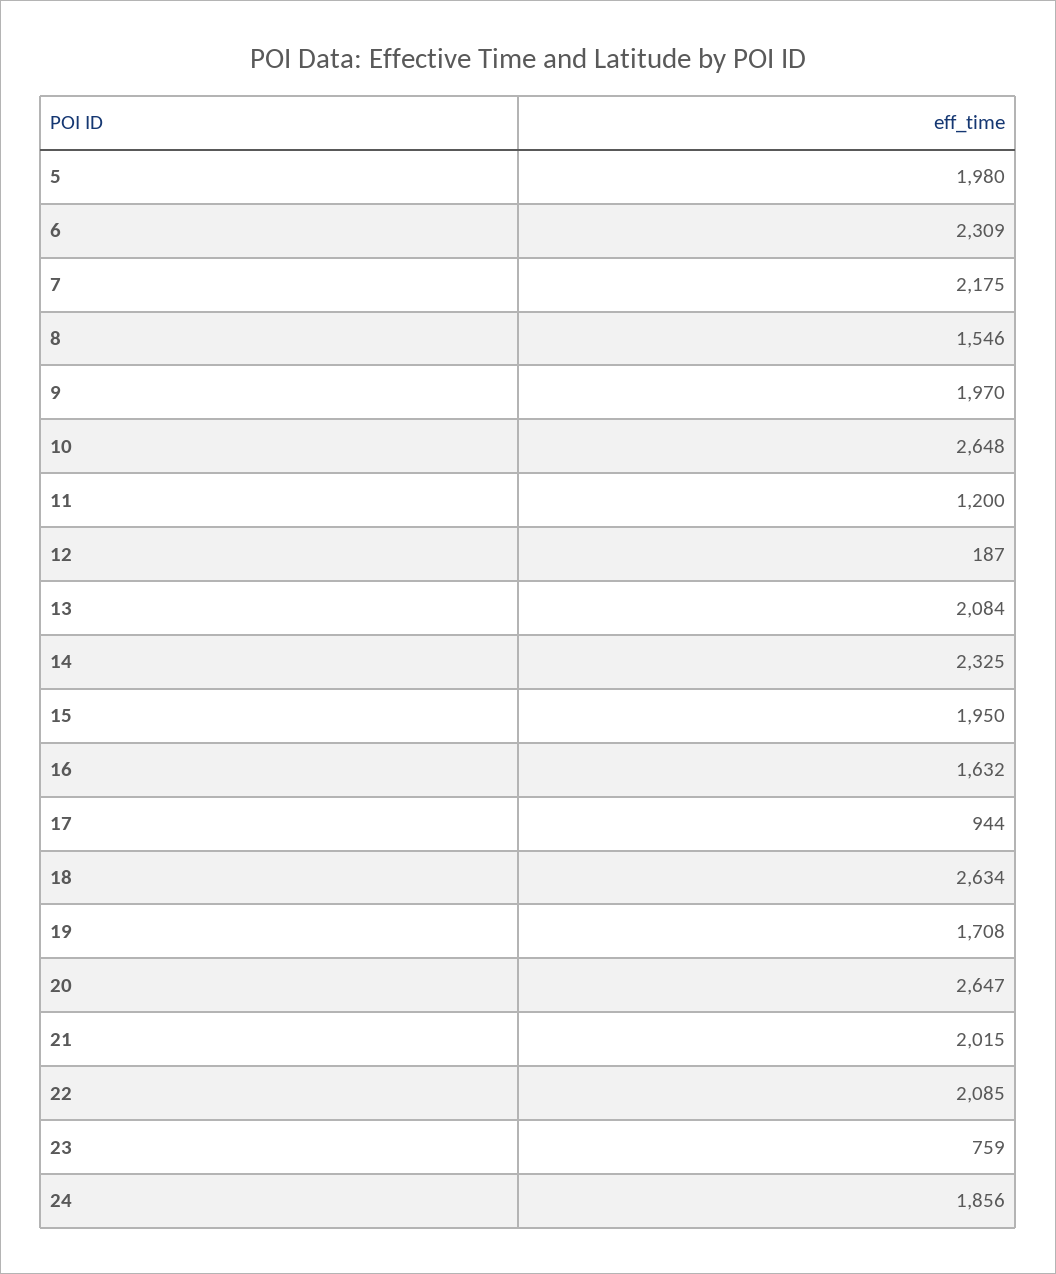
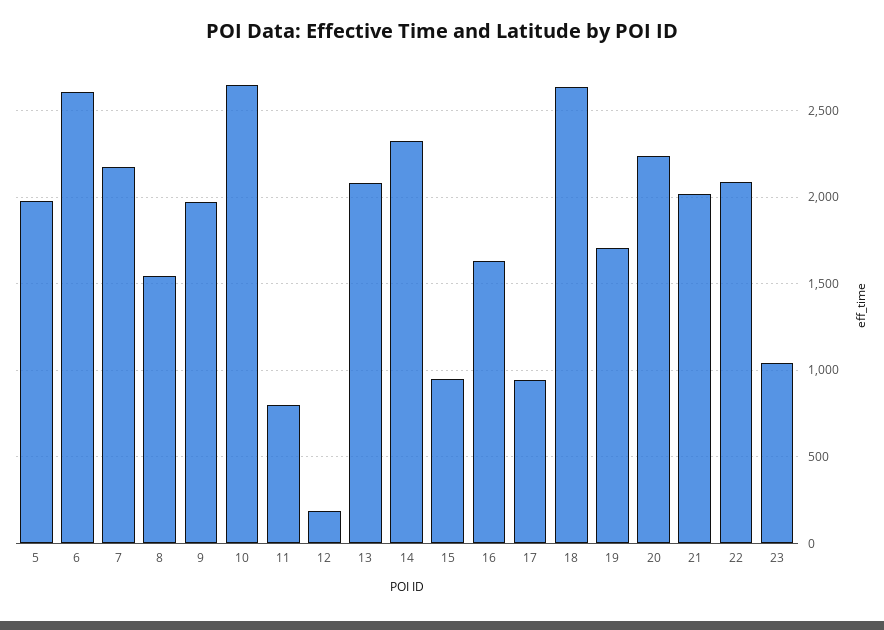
  {
    "5": 1980,
-   "6": 2309,
+   "6": 2600,
    "7": 2175,
    "8": 1546,
    "9": 1970,
    "10": 2648,
-   "11": 1200,
+   "11": 800,
    "12": 187,
    "13": 2084,
    "14": 2325,
-   "15": 1950,
+   "15": 950,
    "16": 1632,
    "17": 944,
    "18": 2634,
    "19": 1708,
-   "20": 2647,
+   "20": 2250,
    "21": 2015,
    "22": 2085,
-   "23": 759,
+   "23": 1050
-   "24": 1856
  }

